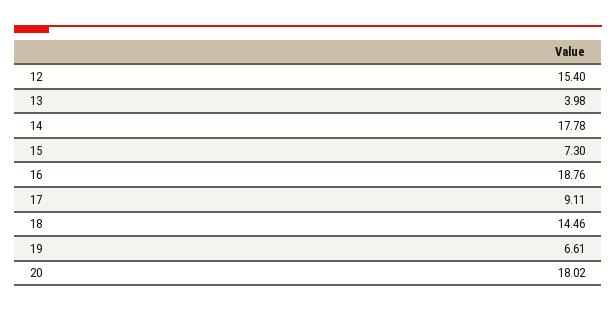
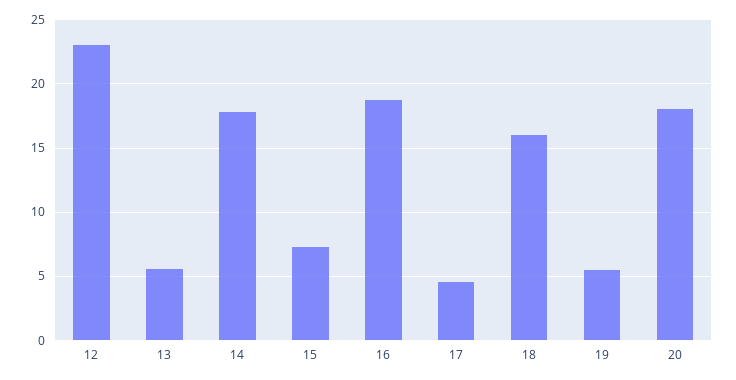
  {
-   "12": 15.4,
+   "12": 23,
-   "13": 3.98,
+   "13": 5.5,
    "14": 17.78,
    "15": 7.3,
    "16": 18.76,
-   "17": 9.11,
+   "17": 4.5,
-   "18": 14.46,
+   "18": 16,
-   "19": 6.61,
+   "19": 5.5,
    "20": 18.02
  }

